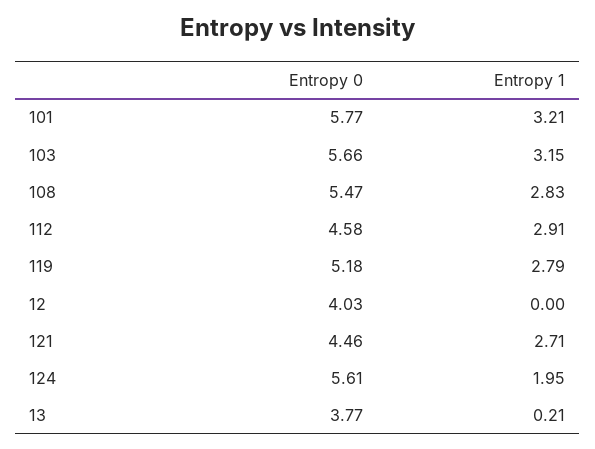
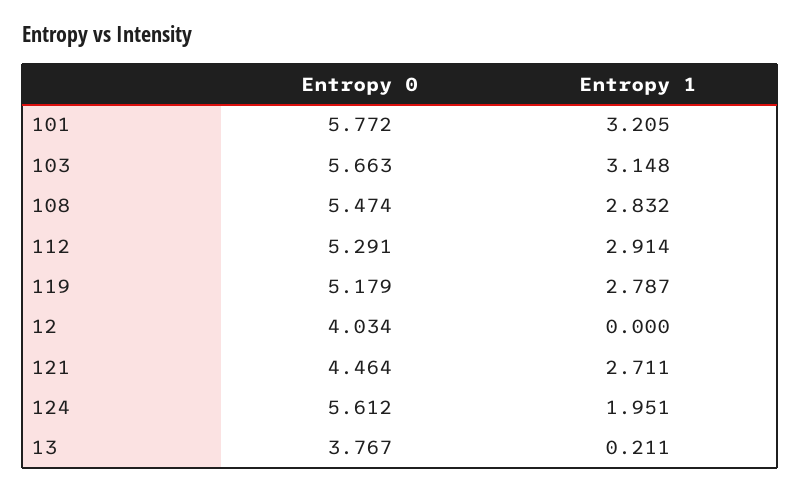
  {
    "Entropy 0": {
      "101": 5.772,
      "103": 5.663,
      "108": 5.474,
-     "112": 4.58,
+     "112": 5.291,
      "119": 5.179,
      "12": 4.034,
      "121": 4.464,
      "124": 5.612,
      "13": 3.767
    },
    "Entropy 1": {
      "101": 3.205,
      "103": 3.148,
      "108": 2.832,
      "112": 2.914,
      "119": 2.787,
      "12": 0,
      "121": 2.711,
      "124": 1.951,
      "13": 0.211
    }
  }

